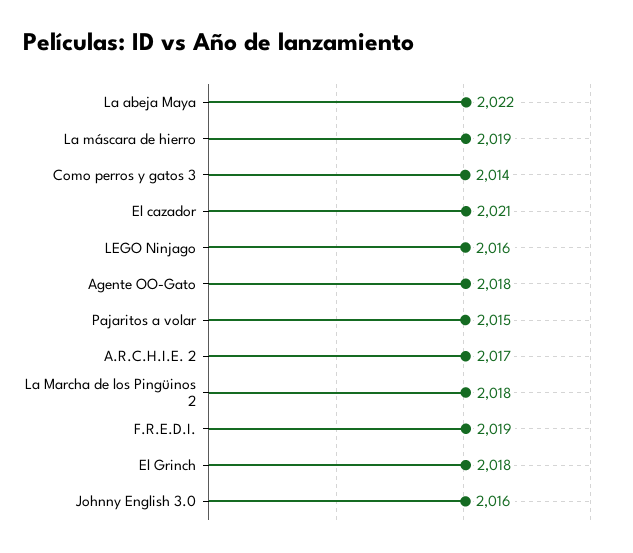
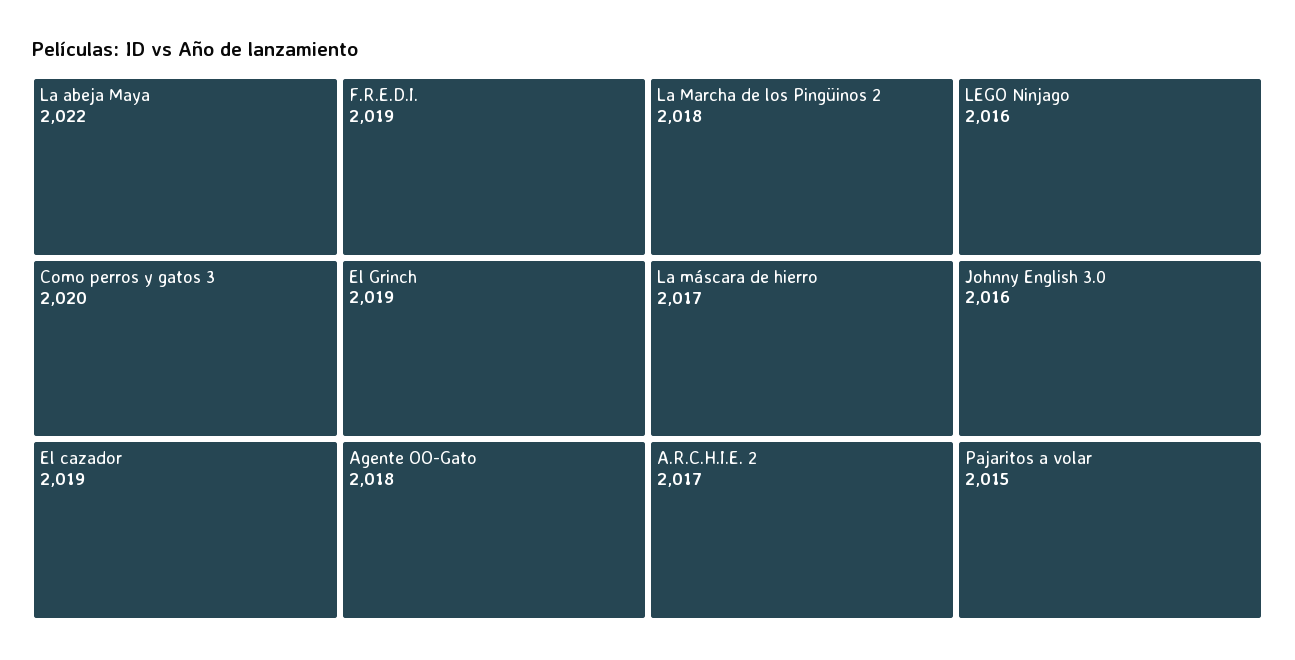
  {
    "La abeja Maya": 2022,
-   "La máscara de hierro": 2019,
+   "La máscara de hierro": 2017,
-   "Como perros y gatos 3": 2014,
+   "Como perros y gatos 3": 2020,
-   "El cazador": 2021,
+   "El cazador": 2019,
    "LEGO Ninjago": 2016,
    "Agente OO-Gato": 2018,
    "Pajaritos a volar": 2015,
    "A.R.C.H.I.E. 2": 2017,
    "La Marcha de los Pingüinos 2": 2018,
    "F.R.E.D.I.": 2019,
-   "El Grinch": 2018,
+   "El Grinch": 2019,
    "Johnny English 3.0": 2016
  }

